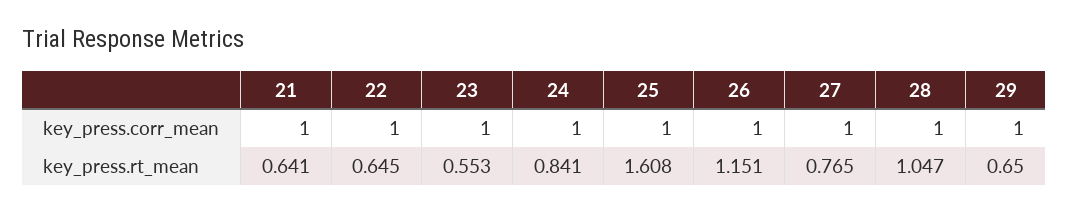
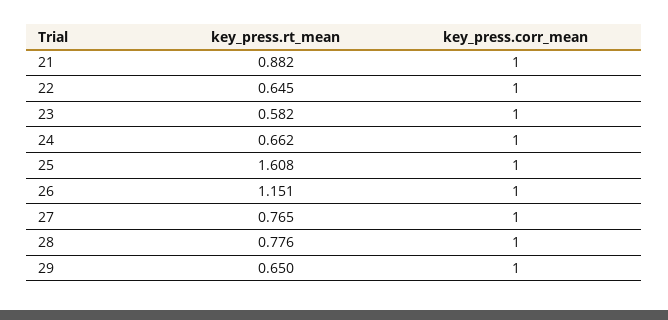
  {
    "21": {
      "key_press.corr_mean": 1,
-     "key_press.rt_mean": 0.641
+     "key_press.rt_mean": 0.882
    },
    "22": {
      "key_press.corr_mean": 1,
      "key_press.rt_mean": 0.645
    },
    "23": {
      "key_press.corr_mean": 1,
-     "key_press.rt_mean": 0.553
+     "key_press.rt_mean": 0.582
    },
    "24": {
      "key_press.corr_mean": 1,
-     "key_press.rt_mean": 0.841
+     "key_press.rt_mean": 0.662
    },
    "25": {
      "key_press.corr_mean": 1,
      "key_press.rt_mean": 1.608
    },
    "26": {
      "key_press.corr_mean": 1,
      "key_press.rt_mean": 1.151
    },
    "27": {
      "key_press.corr_mean": 1,
      "key_press.rt_mean": 0.765
    },
    "28": {
      "key_press.corr_mean": 1,
-     "key_press.rt_mean": 1.047
+     "key_press.rt_mean": 0.776
    },
    "29": {
      "key_press.corr_mean": 1,
      "key_press.rt_mean": 0.65
    }
  }

